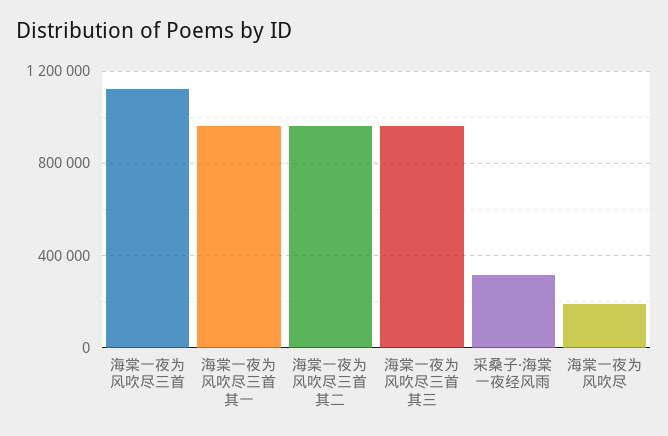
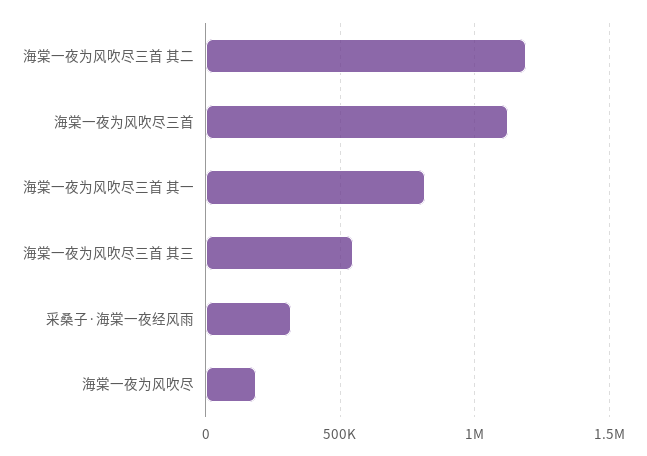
  {
    "海棠一夜为风吹尽三首": 1100000,
-   "海棠一夜为风吹尽三首 其一": 950000,
+   "海棠一夜为风吹尽三首 其一": 800000,
-   "海棠一夜为风吹尽三首 其二": 950000,
+   "海棠一夜为风吹尽三首 其二": 1200000,
-   "海棠一夜为风吹尽三首 其三": 950000,
+   "海棠一夜为风吹尽三首 其三": 550000,
    "采桑子·海棠一夜经风雨": 300000,
    "海棠一夜为风吹尽": 200000
  }

